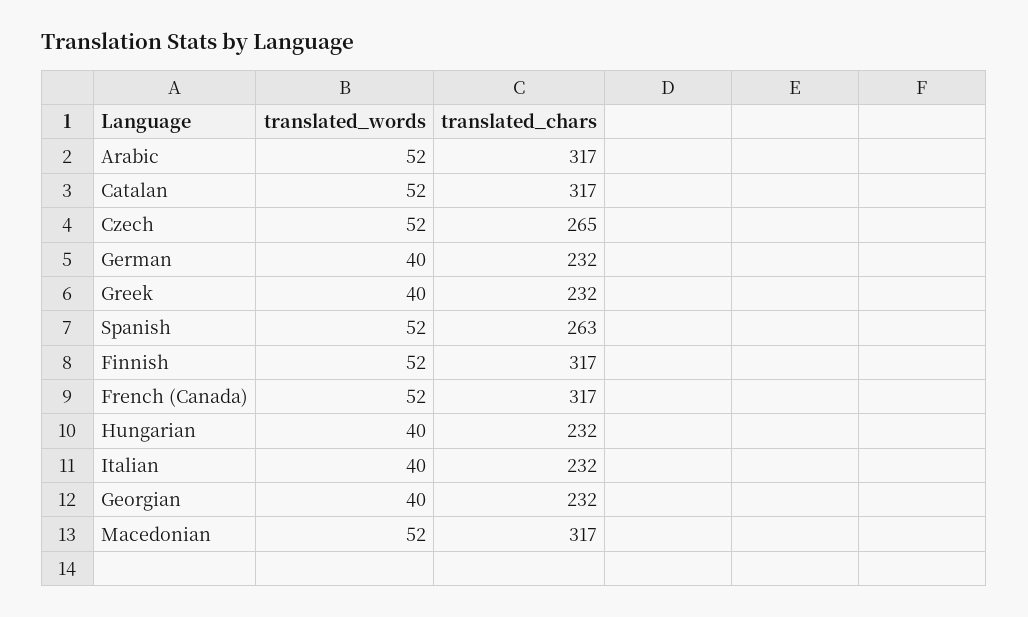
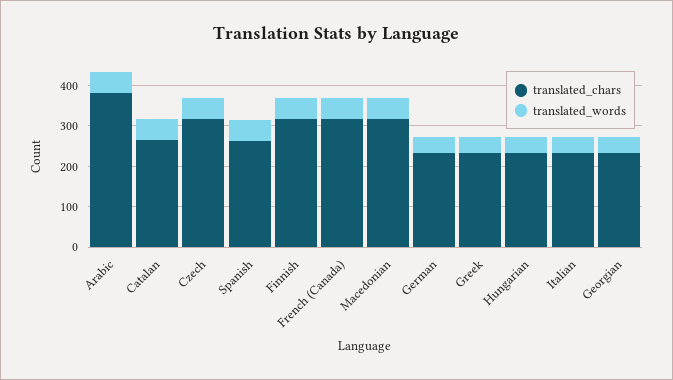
  {
    "translated_words": {
      "Arabic": 52,
      "Catalan": 52,
      "Czech": 52,
      "German": 40,
      "Greek": 40,
      "Spanish": 52,
      "Finnish": 52,
      "French (Canada)": 52,
      "Hungarian": 40,
      "Italian": 40,
      "Georgian": 40,
      "Macedonian": 52
    },
    "translated_chars": {
-     "Arabic": 317,
+     "Arabic": 380,
-     "Catalan": 317,
+     "Catalan": 260,
-     "Czech": 265,
+     "Czech": 320,
      "German": 232,
      "Greek": 232,
      "Spanish": 263,
      "Finnish": 317,
      "French (Canada)": 317,
      "Hungarian": 232,
      "Italian": 232,
      "Georgian": 232,
      "Macedonian": 317
    }
  }

